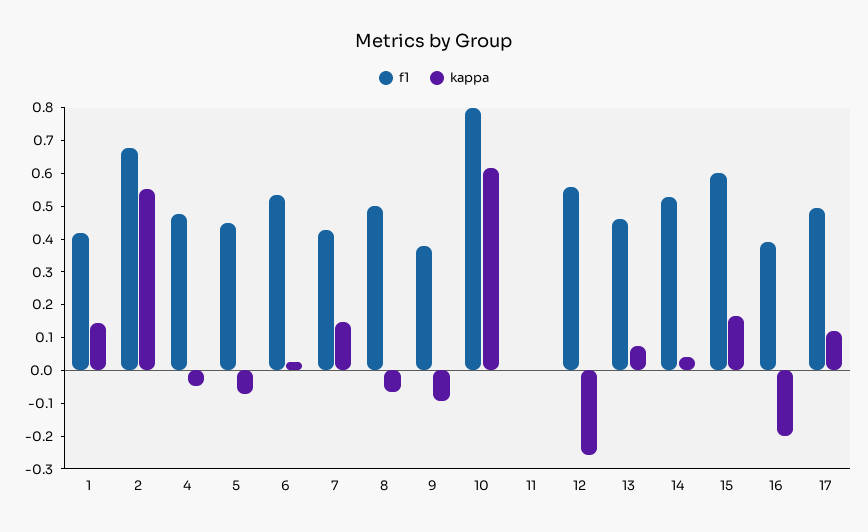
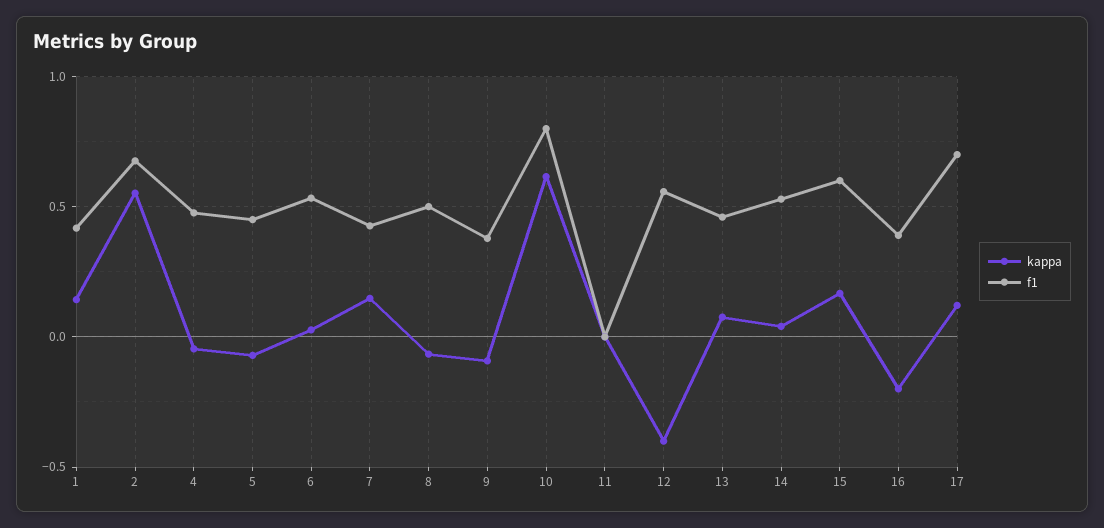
  {
    "f1": {
      "1": 0.425,
      "2": 0.675,
      "4": 0.475,
      "5": 0.45,
      "6": 0.525,
      "7": 0.425,
      "8": 0.5,
      "9": 0.375,
      "10": 0.8,
      "11": 0,
      "12": 0.55,
      "13": 0.45,
      "14": 0.525,
      "15": 0.6,
      "16": 0.4,
-     "17": 0.5
+     "17": 0.7
    },
    "kappa": {
      "1": 0.15,
      "2": 0.55,
      "4": -0.05,
      "5": -0.075,
      "6": 0.025,
      "7": 0.15,
      "8": -0.075,
      "9": -0.1,
      "10": 0.625,
      "11": 0,
-     "12": -0.25,
+     "12": -0.4,
      "13": 0.075,
      "14": 0.05,
      "15": 0.175,
      "16": -0.2,
      "17": 0.125
    }
  }

